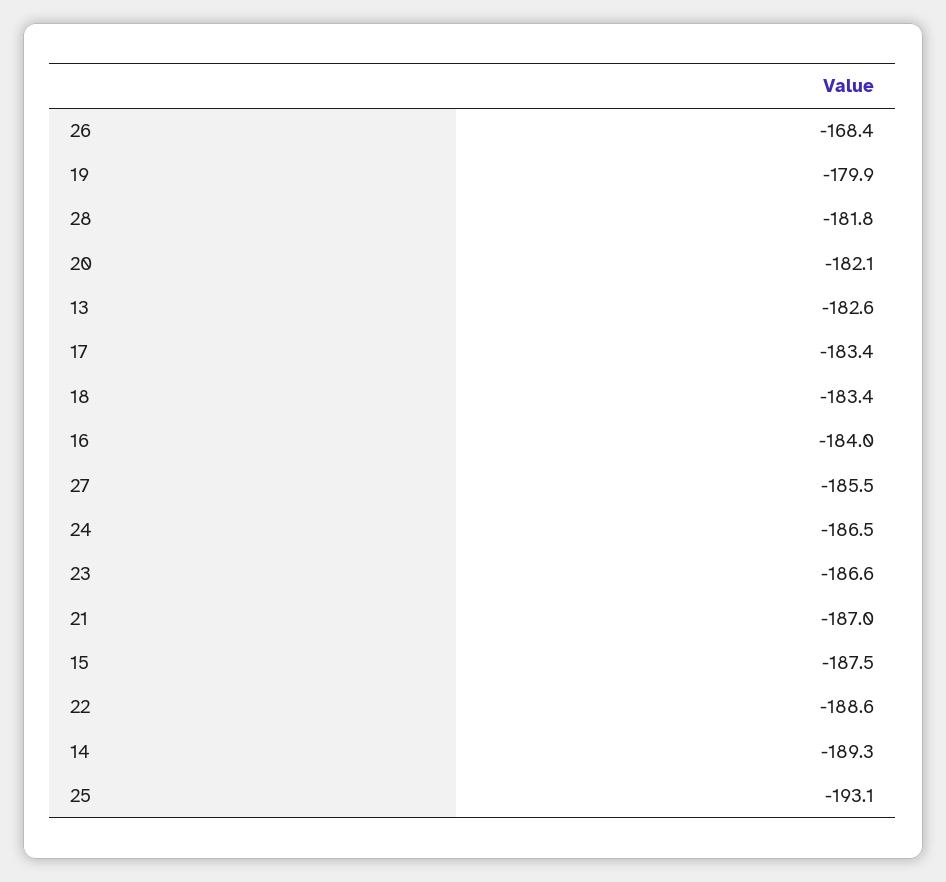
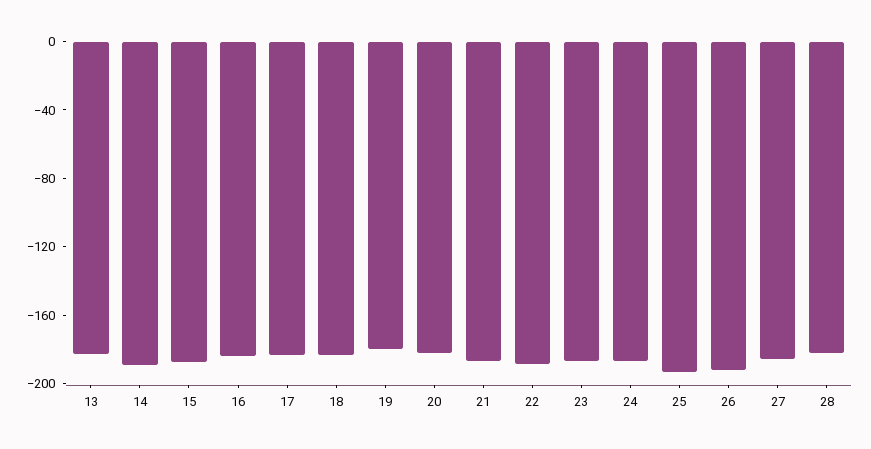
  {
-   "26": -168.4,
+   "26": -190,
    "19": -179.9,
    "28": -181.8,
    "20": -182.1,
    "13": -182.6,
    "17": -183.4,
    "18": -183.4,
    "16": -184,
    "27": -185.5,
    "24": -186.5,
    "23": -186.6,
    "21": -187,
    "15": -187.5,
    "22": -188.6,
    "14": -189.3,
    "25": -193.1
  }

